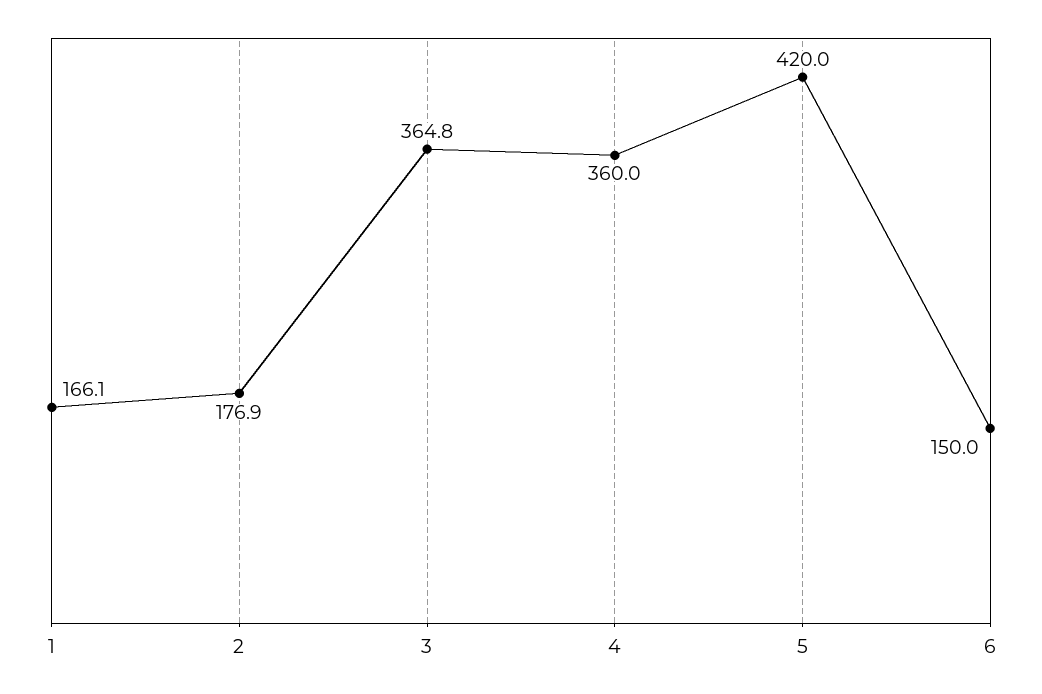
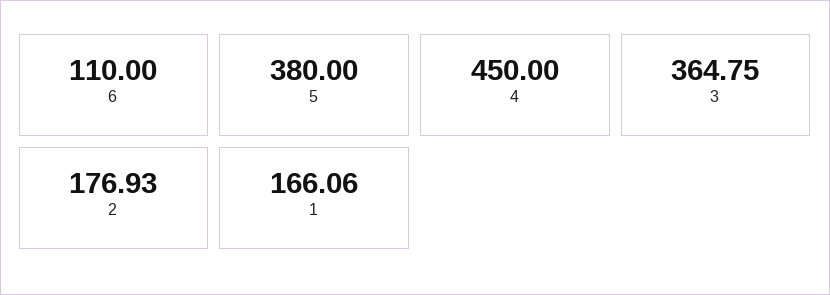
  {
    "1": 166.06,
    "2": 176.93,
    "3": 364.75,
-   "4": 360,
+   "4": 450,
-   "5": 420,
+   "5": 380,
-   "6": 150
+   "6": 110
  }

